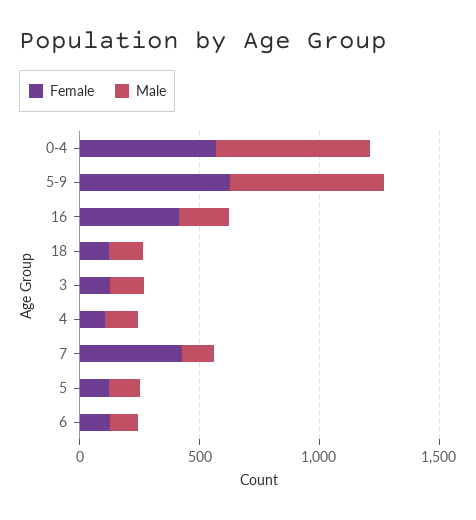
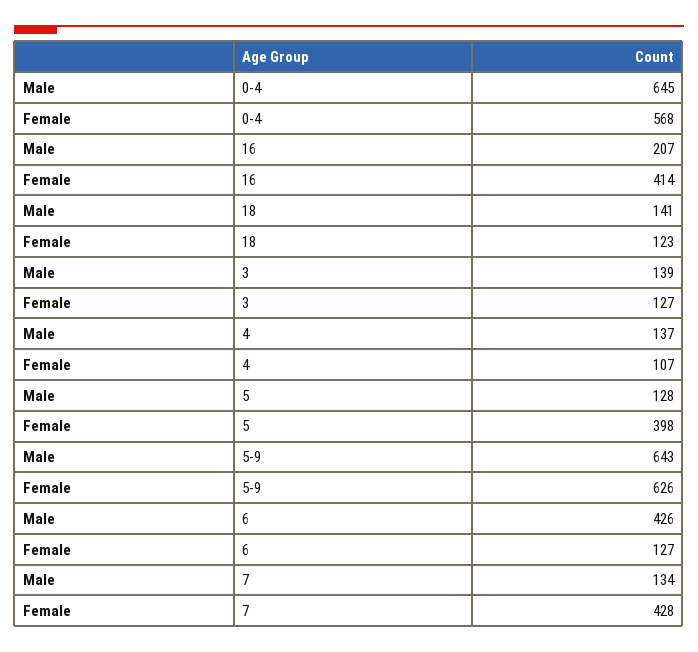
  {
    "Female": {
      "0-4": 568,
      "5-9": 626,
      "16": 414,
      "18": 123,
      "3": 127,
      "4": 107,
      "7": 428,
-     "5": 100,
+     "5": 398,
      "6": 127
    },
    "Male": {
      "0-4": 645,
      "5-9": 643,
      "16": 207,
      "18": 141,
      "3": 139,
      "4": 137,
      "7": 134,
      "5": 128,
-     "6": 100
+     "6": 426
    }
  }

